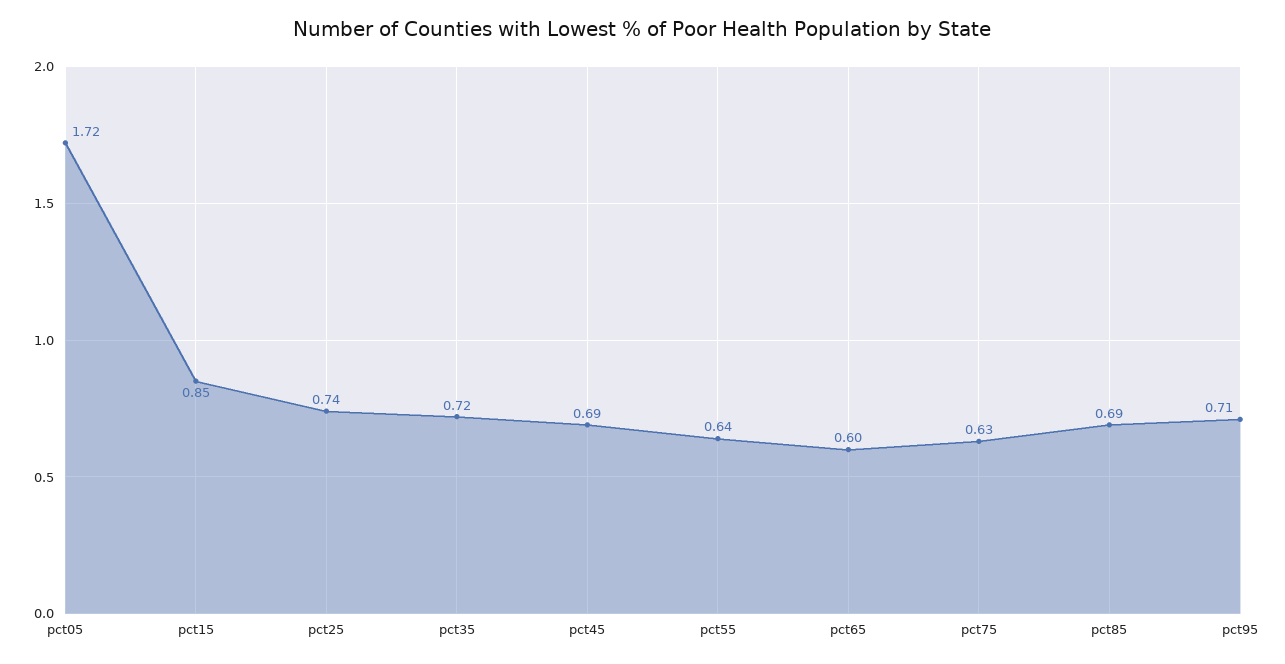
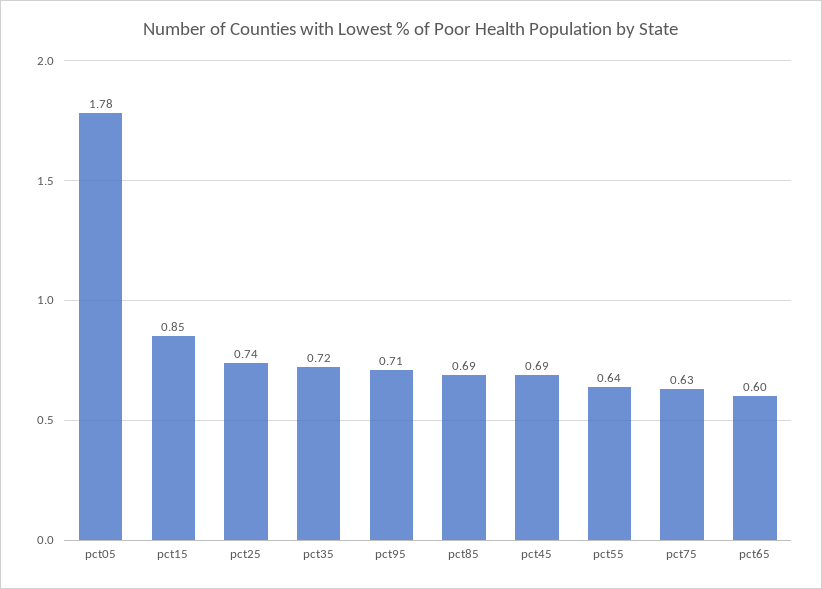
  {
-   "pct05": 1.72,
+   "pct05": 1.78,
    "pct15": 0.85,
    "pct25": 0.74,
    "pct35": 0.72,
    "pct45": 0.69,
    "pct55": 0.64,
    "pct65": 0.6,
    "pct75": 0.63,
    "pct85": 0.69,
    "pct95": 0.71
  }

